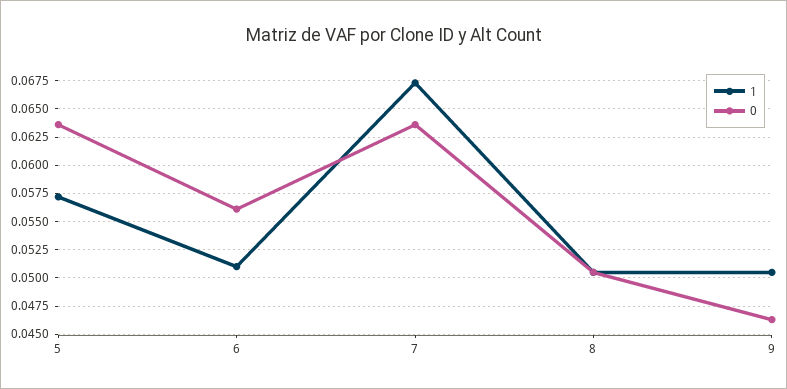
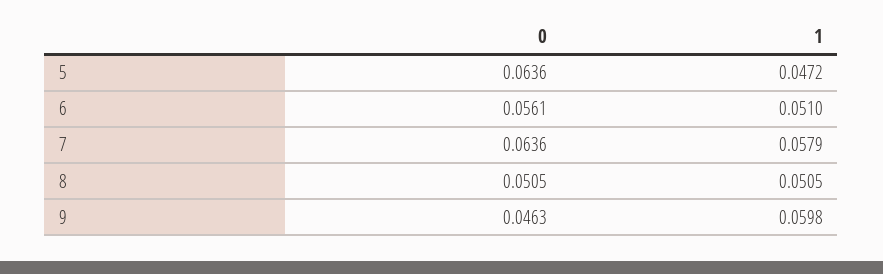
  {
    "1": {
-     "5": 0.0575,
+     "5": 0.0472,
      "6": 0.051,
-     "7": 0.0675,
+     "7": 0.0579,
      "8": 0.0505,
-     "9": 0.05
+     "9": 0.0598
    },
    "0": {
      "5": 0.0636,
      "6": 0.0561,
      "7": 0.0636,
      "8": 0.0505,
      "9": 0.0463
    }
  }

